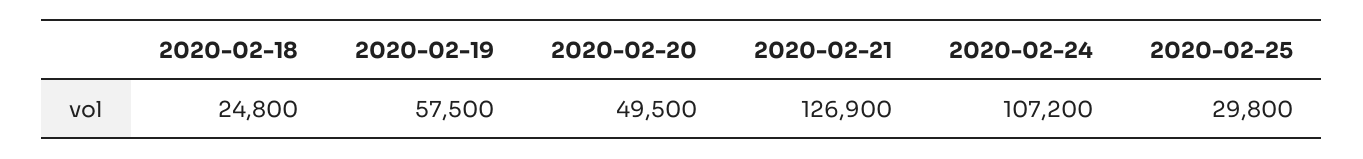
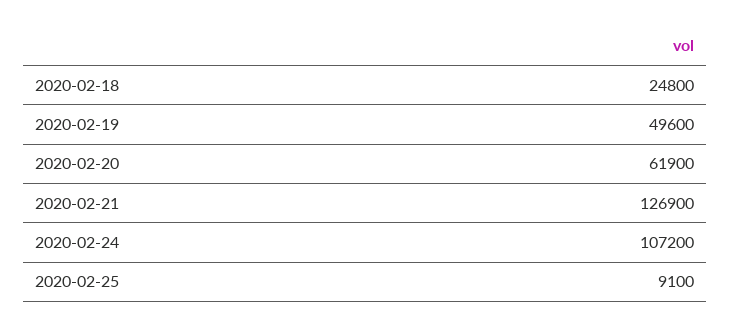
  {
    "2020-02-18": 24800,
-   "2020-02-19": 57500,
+   "2020-02-19": 49600,
-   "2020-02-20": 49500,
+   "2020-02-20": 61900,
    "2020-02-21": 126900,
    "2020-02-24": 107200,
-   "2020-02-25": 29800
+   "2020-02-25": 9100
  }

